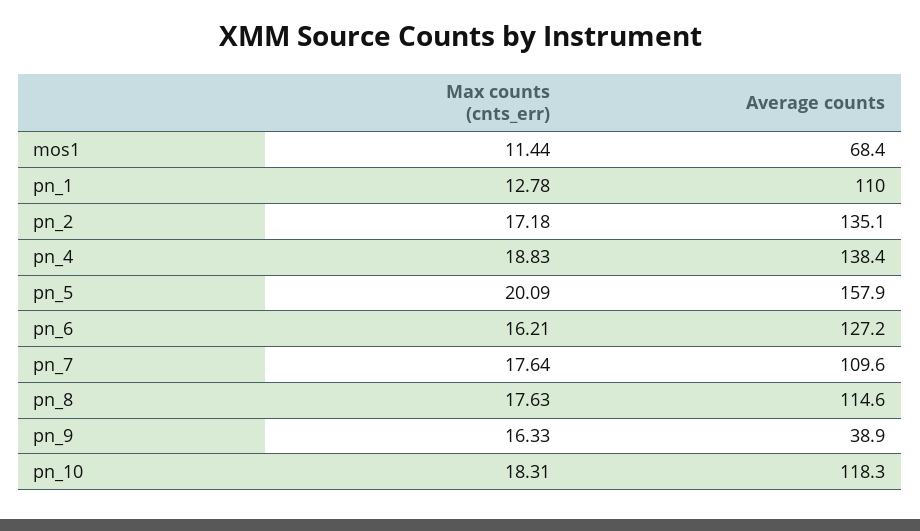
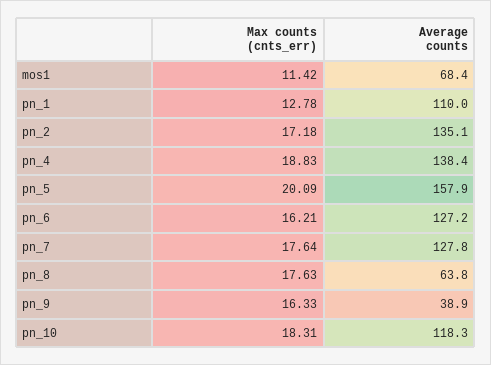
  {
    "Max counts (cnts_err)": {
-     "mos1": 11.44,
+     "mos1": 11.42,
      "pn_1": 12.78,
      "pn_2": 17.18,
      "pn_4": 18.83,
      "pn_5": 20.09,
      "pn_6": 16.21,
      "pn_7": 17.64,
      "pn_8": 17.63,
      "pn_9": 16.33,
      "pn_10": 18.31
    },
    "Average counts": {
      "mos1": 68.4,
      "pn_1": 110,
      "pn_2": 135.1,
      "pn_4": 138.4,
      "pn_5": 157.9,
      "pn_6": 127.2,
-     "pn_7": 109.6,
+     "pn_7": 127.8,
-     "pn_8": 114.6,
+     "pn_8": 63.8,
      "pn_9": 38.9,
      "pn_10": 118.3
    }
  }

